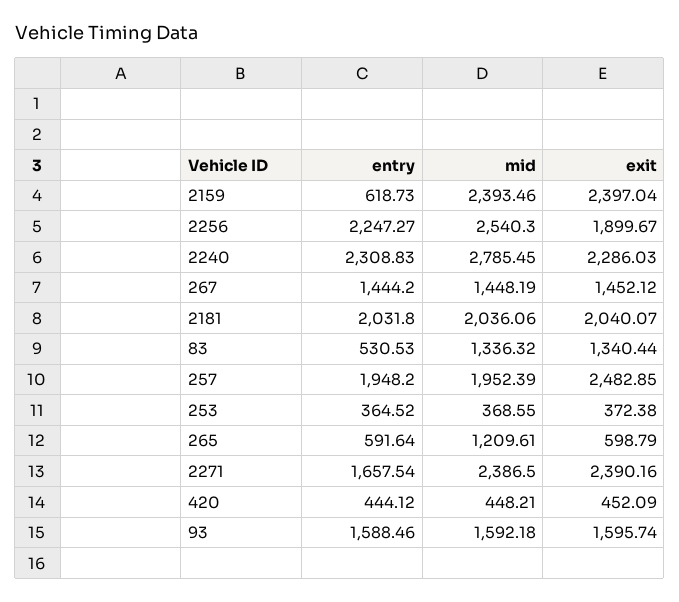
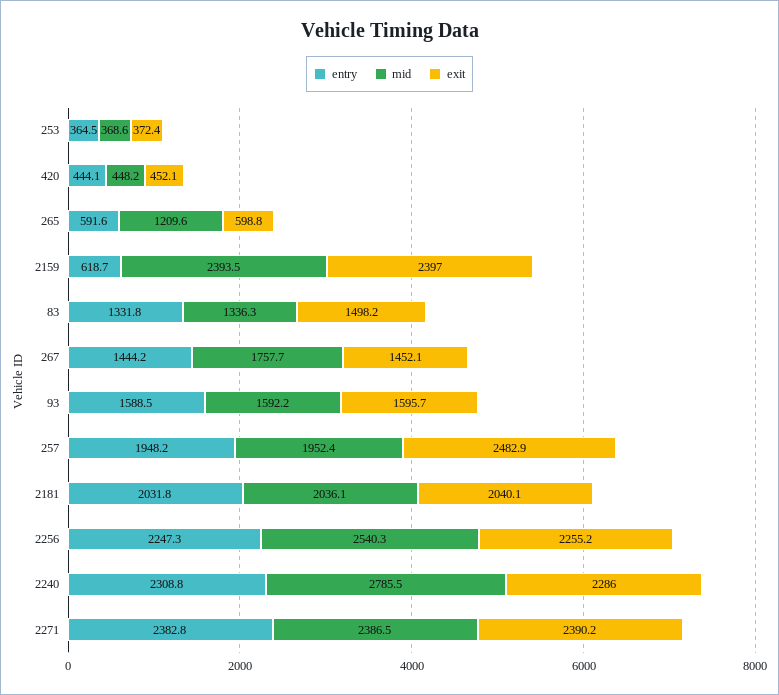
  {
    "entry": {
      "2159": 618.73,
      "2256": 2247.27,
      "2240": 2308.83,
      "267": 1444.2,
      "2181": 2031.8,
-     "83": 530.53,
+     "83": 1331.8,
      "257": 1948.2,
      "253": 364.52,
      "265": 591.64,
-     "2271": 1657.54,
+     "2271": 2382.8,
      "420": 444.12,
      "93": 1588.46
    },
    "mid": {
      "2159": 2393.46,
      "2256": 2540.3,
      "2240": 2785.45,
-     "267": 1448.19,
+     "267": 1757.7,
      "2181": 2036.06,
      "83": 1336.32,
      "257": 1952.39,
      "253": 368.55,
      "265": 1209.61,
      "2271": 2386.5,
      "420": 448.21,
      "93": 1592.18
    },
    "exit": {
      "2159": 2397.04,
-     "2256": 1899.67,
+     "2256": 2255.2,
      "2240": 2286.03,
      "267": 1452.12,
      "2181": 2040.07,
-     "83": 1340.44,
+     "83": 1498.2,
      "257": 2482.85,
      "253": 372.38,
      "265": 598.79,
      "2271": 2390.16,
      "420": 452.09,
      "93": 1595.74
    }
  }

